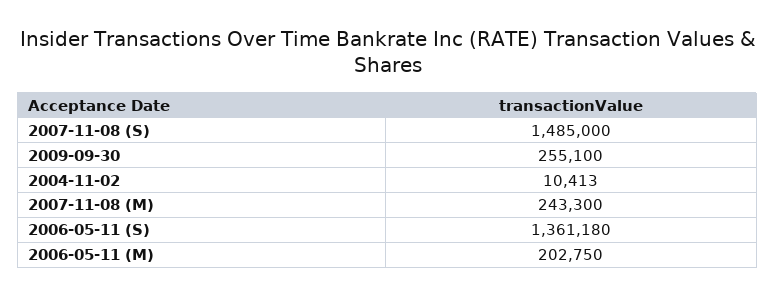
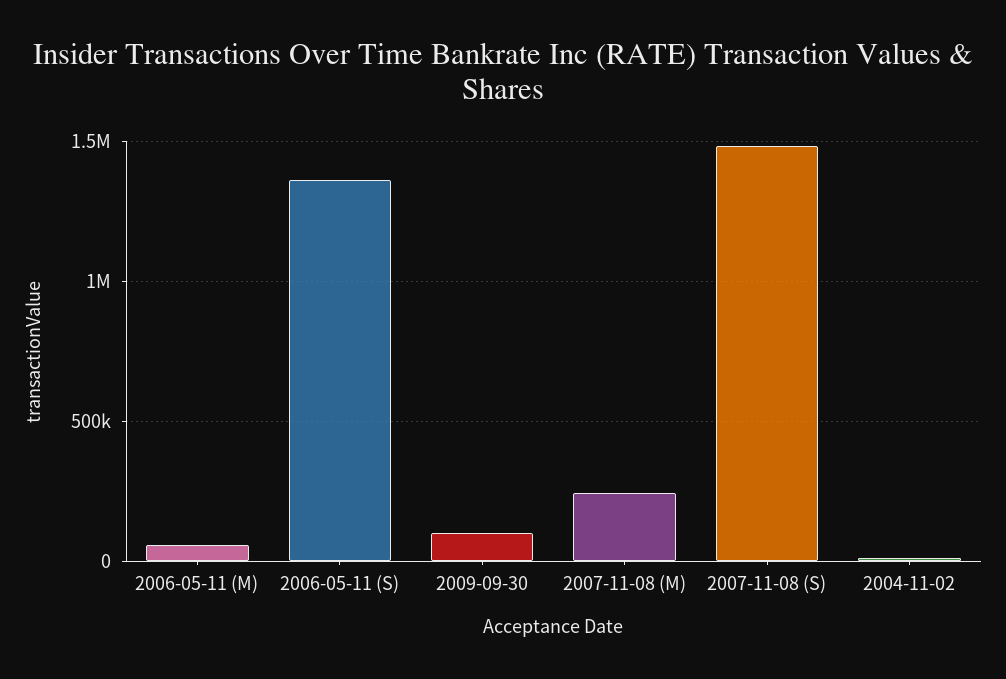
  {
    "2007-11-08 (S)": 1485000,
-   "2009-09-30": 255100,
+   "2009-09-30": 100000,
    "2004-11-02": 10413,
    "2007-11-08 (M)": 243300,
    "2006-05-11 (S)": 1361180,
-   "2006-05-11 (M)": 202750
+   "2006-05-11 (M)": 50000
  }

